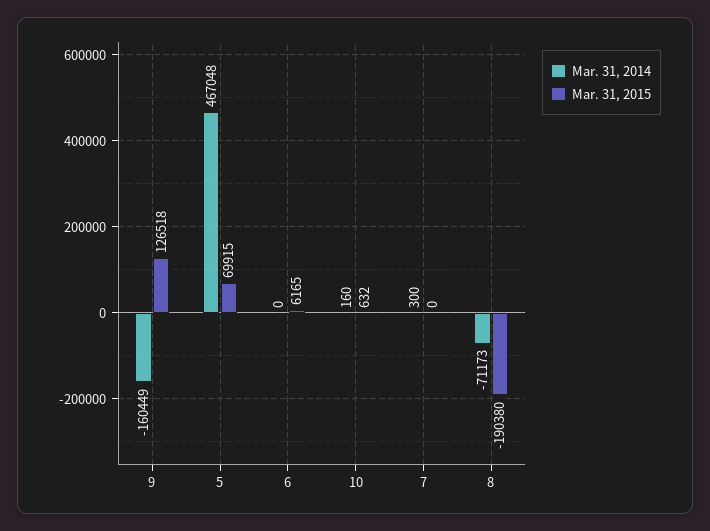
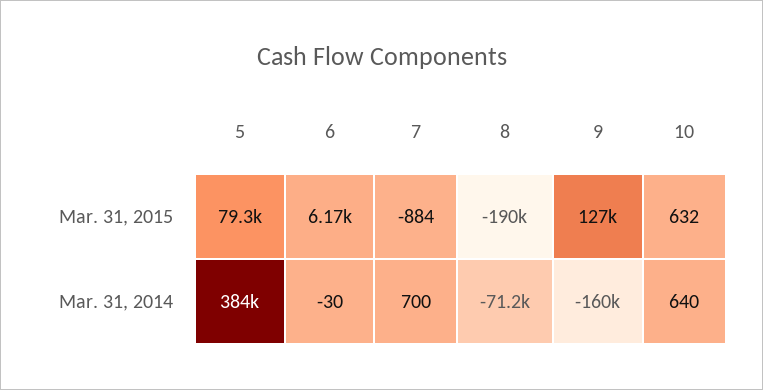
  {
    "Mar. 31, 2014": {
      "9": -160449,
-     "5": 467048,
+     "5": 384000,
-     "6": 0,
+     "6": -30,
-     "10": 160,
+     "10": 640,
-     "7": 300,
+     "7": 700,
      "8": -71173
    },
    "Mar. 31, 2015": {
      "9": 126518,
-     "5": 69915,
+     "5": 79300,
      "6": 6165,
      "10": 632,
-     "7": 0,
+     "7": -884,
      "8": -190380
    }
  }

